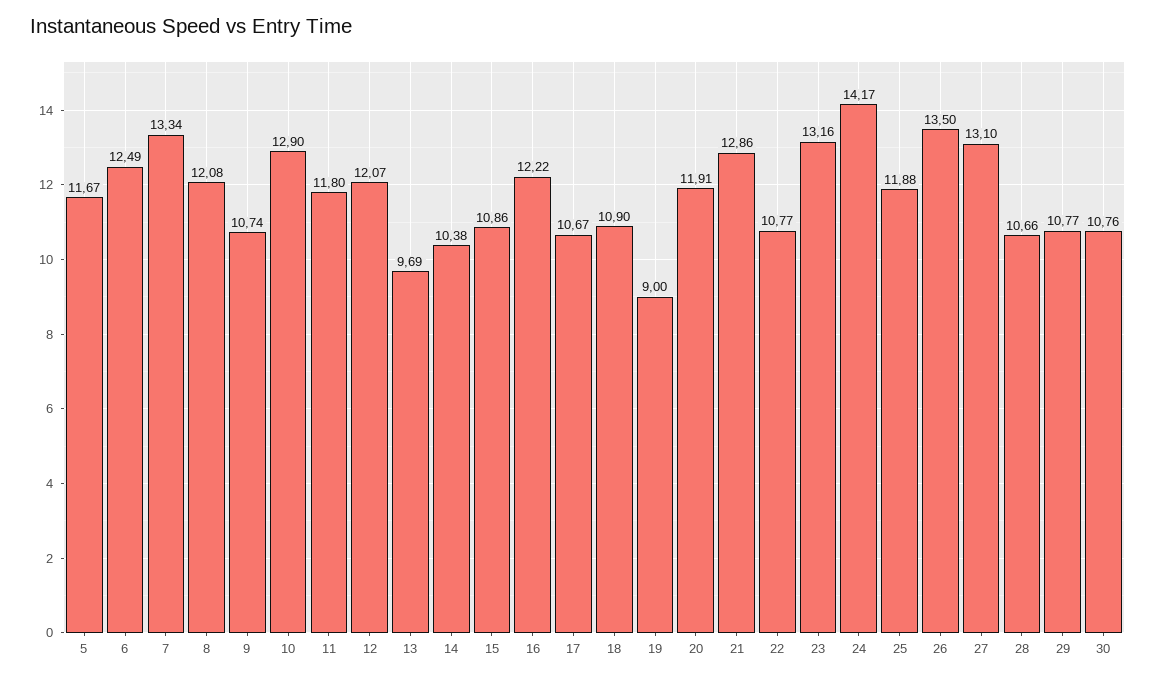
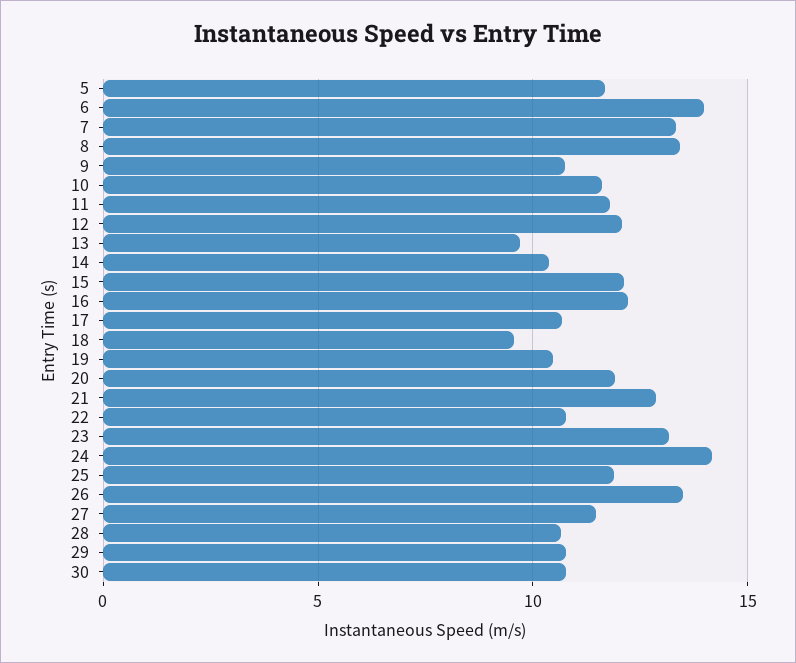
  {
    "5": 11.67,
-   "6": 12.49,
+   "6": 14,
    "7": 13.34,
-   "8": 12.08,
+   "8": 13.5,
    "9": 10.74,
-   "10": 12.9,
+   "10": 11.5,
    "11": 11.8,
    "12": 12.07,
    "13": 9.69,
    "14": 10.38,
-   "15": 10.86,
+   "15": 12,
    "16": 12.22,
    "17": 10.67,
-   "18": 10.9,
+   "18": 9.5,
-   "19": 9,
+   "19": 10.5,
    "20": 11.91,
    "21": 12.86,
    "22": 10.77,
    "23": 13.16,
    "24": 14.17,
    "25": 11.88,
    "26": 13.5,
-   "27": 13.1,
+   "27": 11.5,
    "28": 10.66,
    "29": 10.77,
    "30": 10.76
  }

